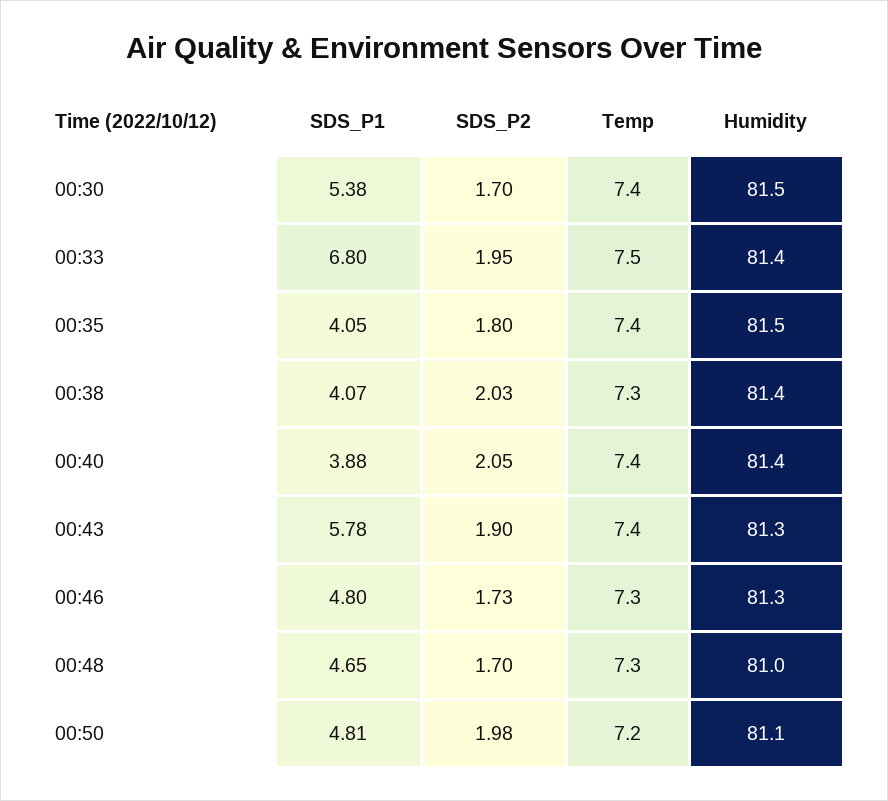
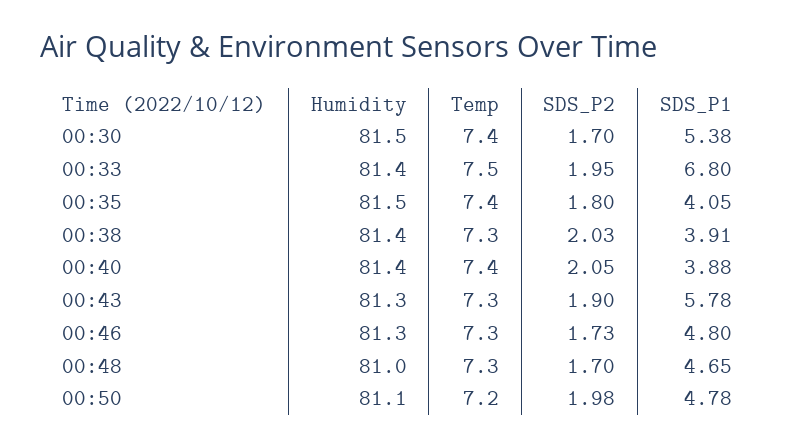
  {
    "SDS_P1": {
      "00:30": 5.38,
      "00:33": 6.8,
      "00:35": 4.05,
-     "00:38": 4.07,
+     "00:38": 3.91,
      "00:40": 3.88,
      "00:43": 5.78,
      "00:46": 4.8,
      "00:48": 4.65,
-     "00:50": 4.81
+     "00:50": 4.78
    },
    "SDS_P2": {
      "00:30": 1.7,
      "00:33": 1.95,
      "00:35": 1.8,
      "00:38": 2.03,
      "00:40": 2.05,
      "00:43": 1.9,
      "00:46": 1.73,
      "00:48": 1.7,
      "00:50": 1.98
    },
    "Temp": {
      "00:30": 7.4,
      "00:33": 7.5,
      "00:35": 7.4,
      "00:38": 7.3,
      "00:40": 7.4,
-     "00:43": 7.4,
+     "00:43": 7.3,
      "00:46": 7.3,
      "00:48": 7.3,
      "00:50": 7.2
    },
    "Humidity": {
      "00:30": 81.5,
      "00:33": 81.4,
      "00:35": 81.5,
      "00:38": 81.4,
      "00:40": 81.4,
      "00:43": 81.3,
      "00:46": 81.3,
      "00:48": 81,
      "00:50": 81.1
    }
  }

